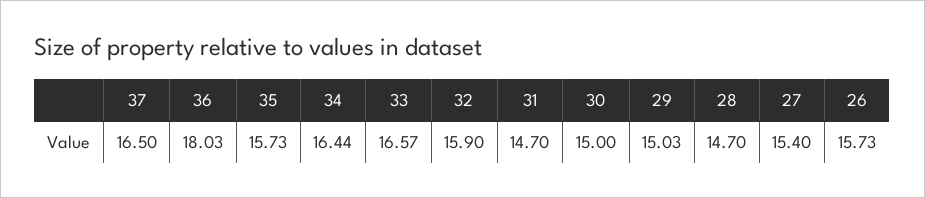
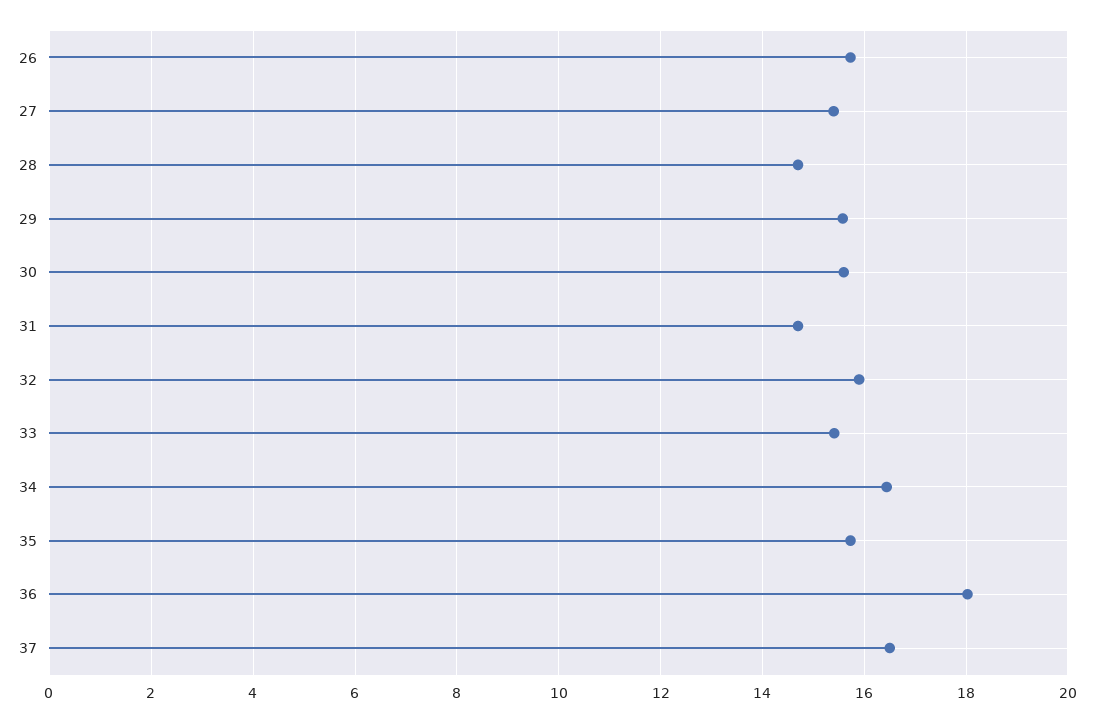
  {
    "37": 16.5,
    "36": 18.03,
    "35": 15.73,
    "34": 16.44,
-   "33": 16.57,
+   "33": 15.4,
    "32": 15.9,
    "31": 14.7,
-   "30": 15,
+   "30": 15.6,
-   "29": 15.03,
+   "29": 15.6,
    "28": 14.7,
    "27": 15.4,
    "26": 15.73
  }

